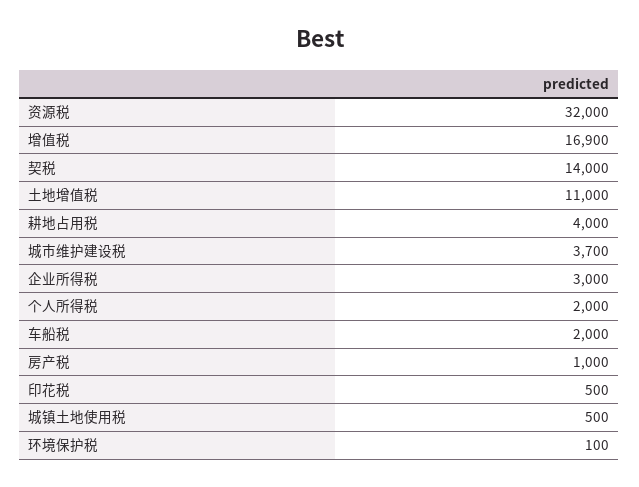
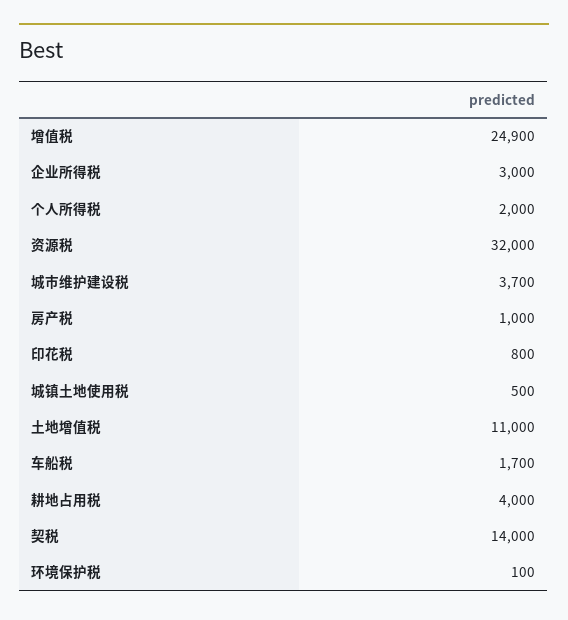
  {
    "资源税": 32000,
-   "增值税": 16900,
+   "增值税": 24900,
    "契税": 14000,
    "土地增值税": 11000,
    "耕地占用税": 4000,
    "城市维护建设税": 3700,
    "企业所得税": 3000,
    "个人所得税": 2000,
-   "车船税": 2000,
+   "车船税": 1700,
    "房产税": 1000,
-   "印花税": 500,
+   "印花税": 800,
    "城镇土地使用税": 500,
    "环境保护税": 100
  }

